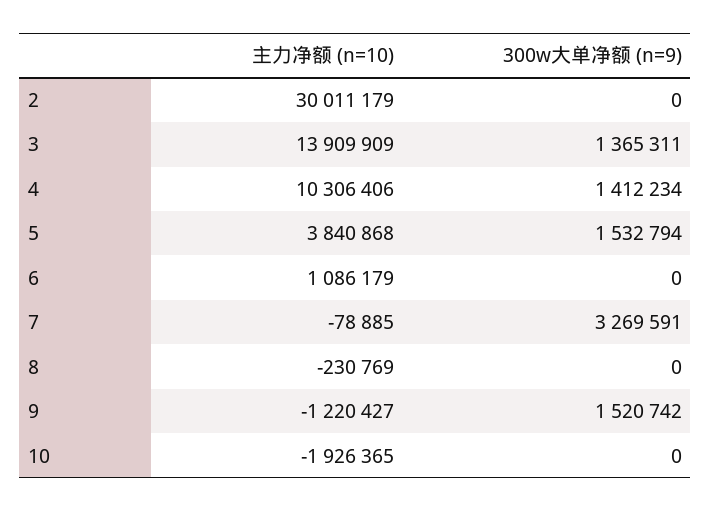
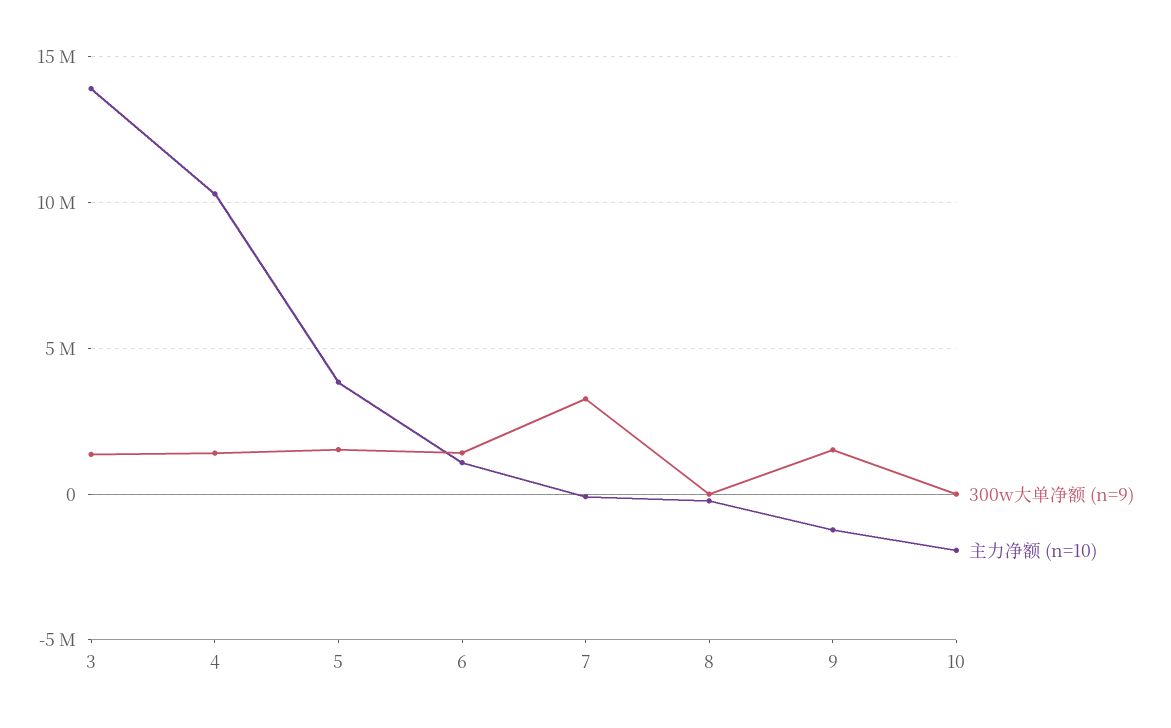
  {
    "主力净额 (n=10)": {
-     "2": 30011179,
      "3": 13909909,
      "4": 10306406,
      "5": 3840868,
      "6": 1086179,
      "7": -78885,
      "8": -230769,
      "9": -1220427,
      "10": -1926365
    },
    "300w大单净额 (n=9)": {
-     "2": 0,
      "3": 1365311,
      "4": 1412234,
      "5": 1532794,
-     "6": 0,
+     "6": 1500000,
      "7": 3269591,
      "8": 0,
      "9": 1520742,
      "10": 0
    }
  }

